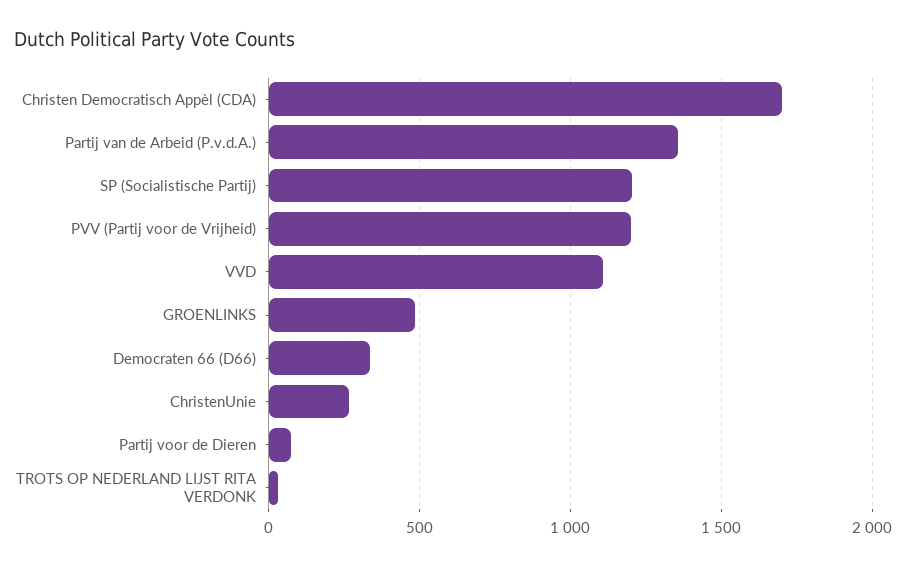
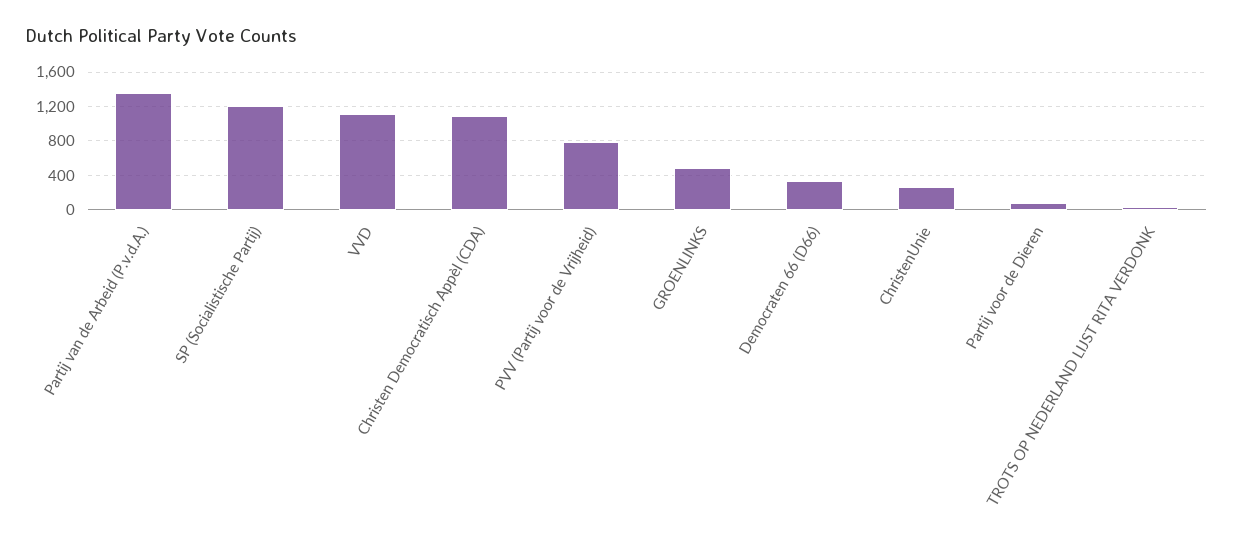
  {
-   "Christen Democratisch Appèl (CDA)": 1700,
+   "Christen Democratisch Appèl (CDA)": 1100,
    "Partij van de Arbeid (P.v.d.A.)": 1350,
    "SP (Socialistische Partij)": 1200,
-   "PVV (Partij voor de Vrijheid)": 1200,
+   "PVV (Partij voor de Vrijheid)": 800,
    "VVD": 1100,
    "GROENLINKS": 500,
    "Democraten 66 (D66)": 350,
    "ChristenUnie": 250,
    "Partij voor de Dieren": 50,
    "TROTS OP NEDERLAND LIJST RITA VERDONK": 50
  }

